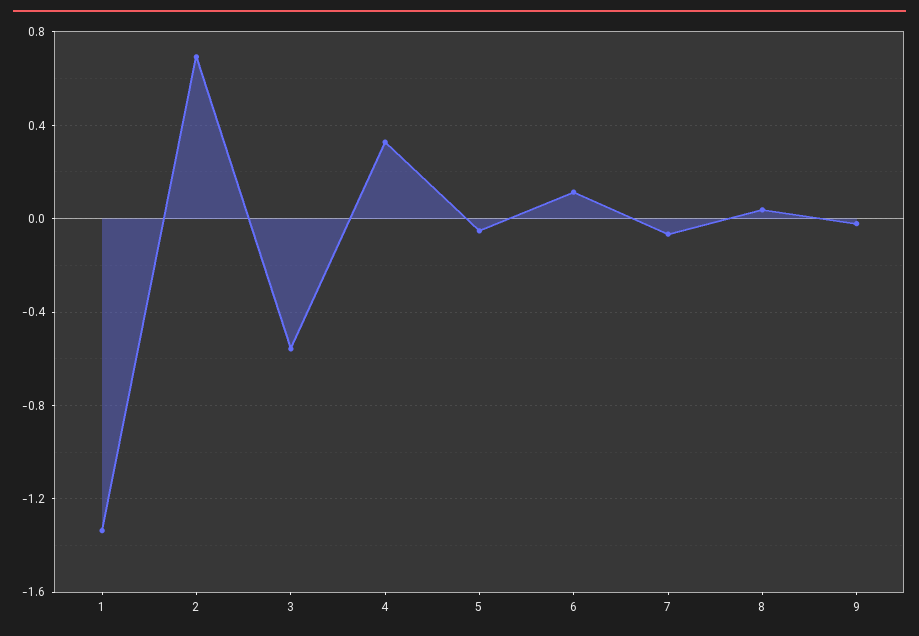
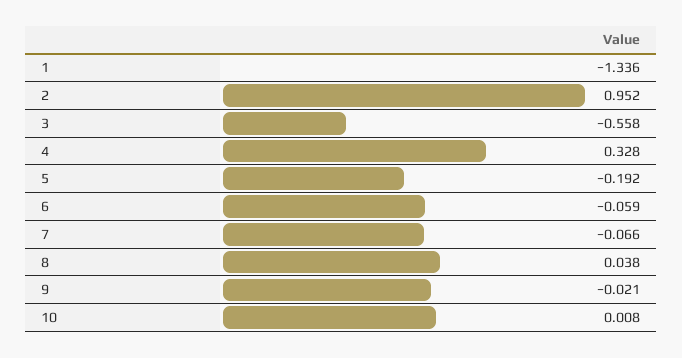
  {
    "1": -1.336,
-   "2": 0.7,
+   "2": 0.952,
    "3": -0.558,
    "4": 0.328,
-   "5": -0.05,
+   "5": -0.192,
-   "6": 0.1,
+   "6": -0.059,
    "7": -0.066,
    "8": 0.038,
-   "9": -0.021
+   "9": -0.021,
+   "10": 0.008
  }

